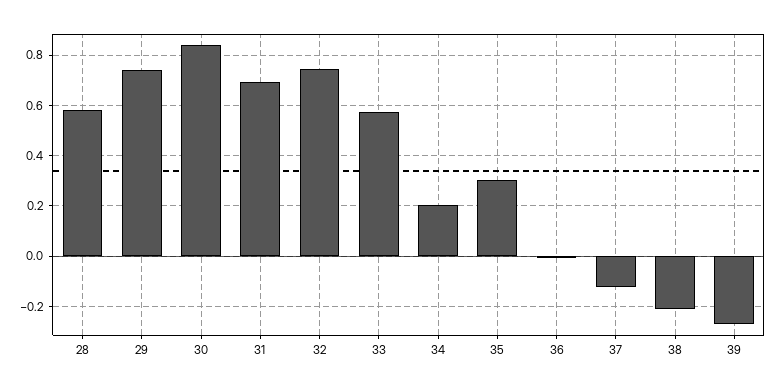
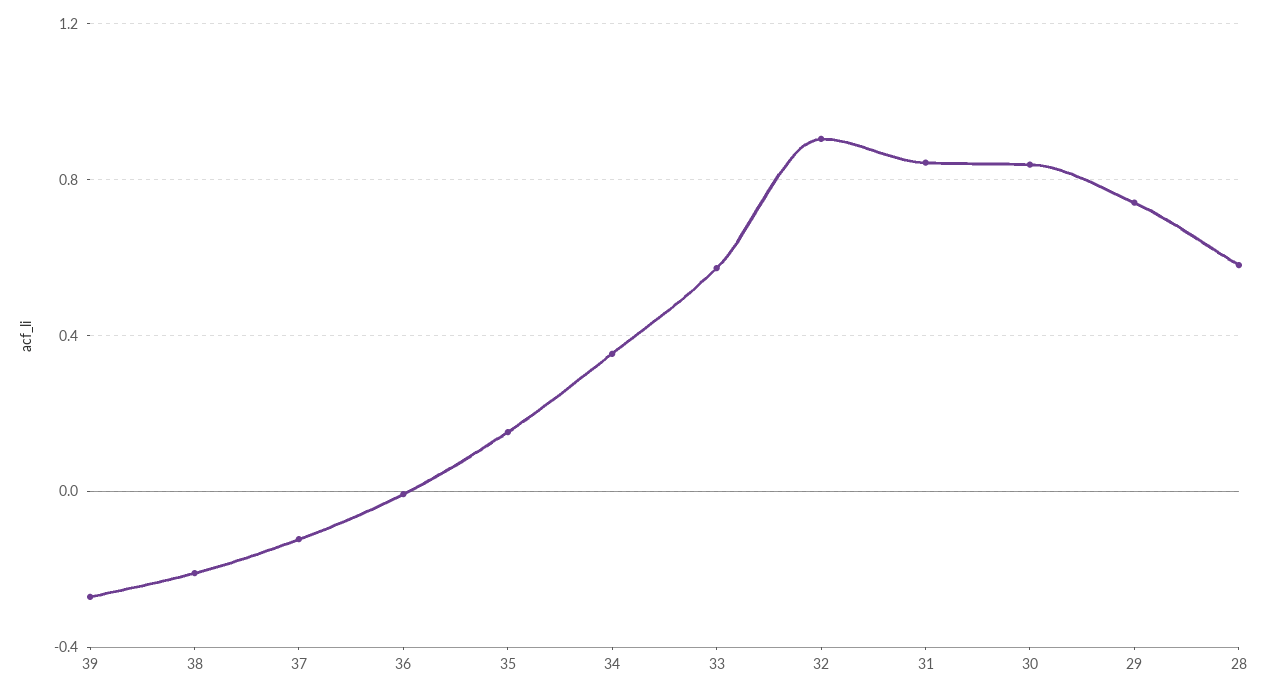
  {
    "28": 0.575,
    "29": 0.75,
    "30": 0.85,
-   "31": 0.7,
+   "31": 0.85,
-   "32": 0.75,
+   "32": 0.9,
    "33": 0.575,
-   "34": 0.2,
+   "34": 0.35,
-   "35": 0.3,
+   "35": 0.15,
    "36": 0,
    "37": -0.125,
    "38": -0.2,
    "39": -0.275
  }

